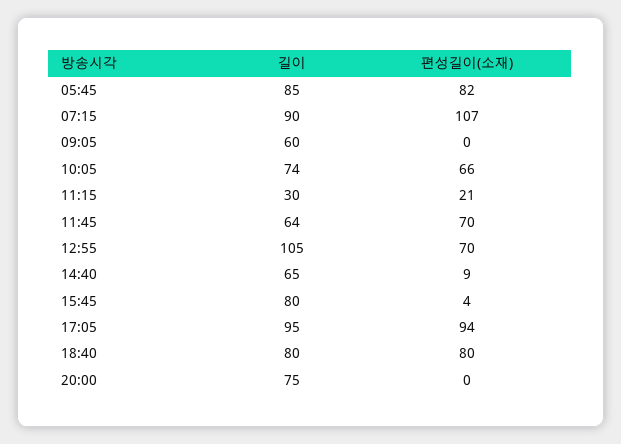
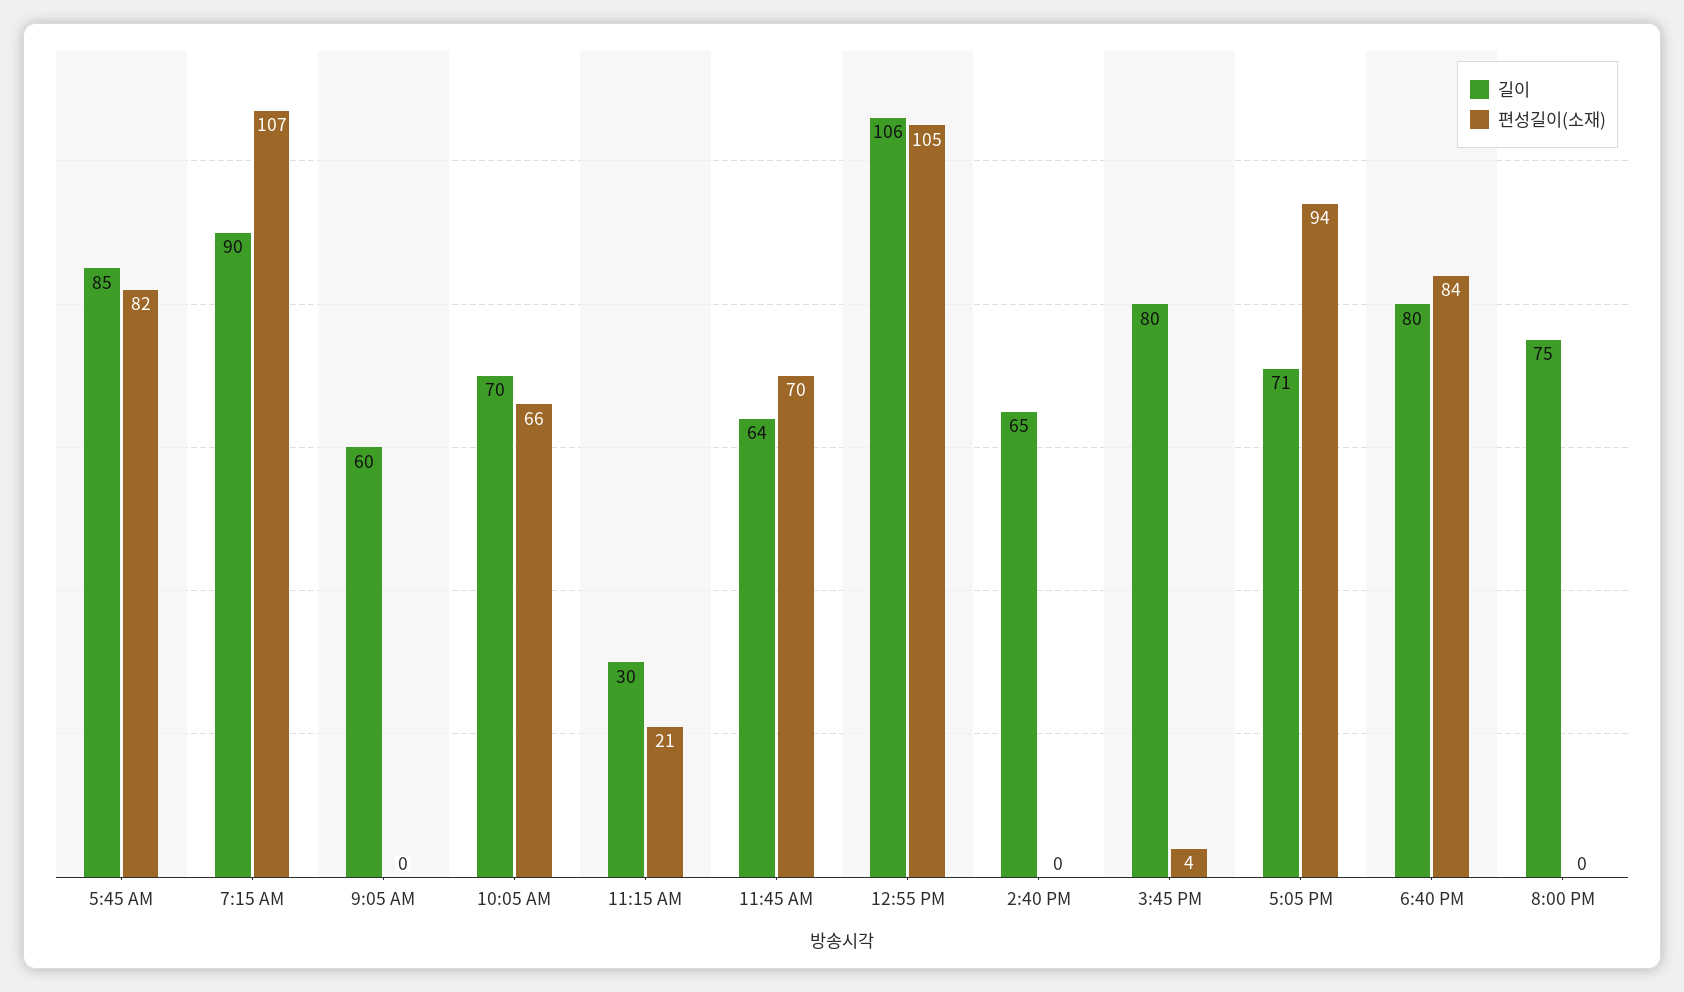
  {
    "길이": {
      "05:45": 85,
      "07:15": 90,
      "09:05": 60,
-     "10:05": 74,
+     "10:05": 70,
      "11:15": 30,
      "11:45": 64,
-     "12:55": 105,
+     "12:55": 106,
      "14:40": 65,
      "15:45": 80,
-     "17:05": 95,
+     "17:05": 71,
      "18:40": 80,
      "20:00": 75
    },
    "편성길이(소재)": {
      "05:45": 82,
      "07:15": 107,
      "09:05": 0,
      "10:05": 66,
      "11:15": 21,
      "11:45": 70,
-     "12:55": 70,
+     "12:55": 105,
-     "14:40": 9,
+     "14:40": 0,
      "15:45": 4,
      "17:05": 94,
-     "18:40": 80,
+     "18:40": 84,
      "20:00": 0
    }
  }

